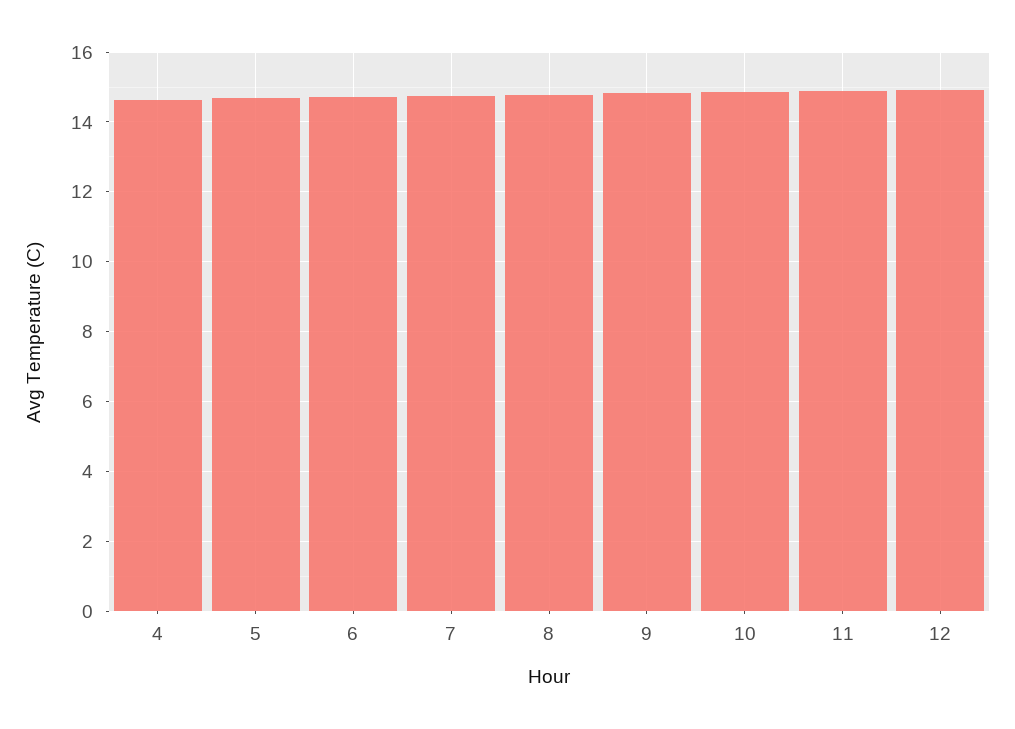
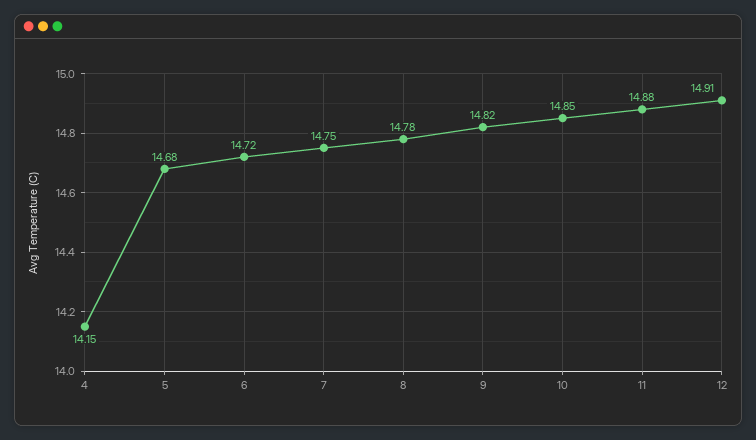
  {
-   "4": 14.6,
+   "4": 14.15,
    "5": 14.68,
    "6": 14.72,
    "7": 14.75,
    "8": 14.78,
    "9": 14.82,
    "10": 14.85,
    "11": 14.88,
    "12": 14.91
  }

